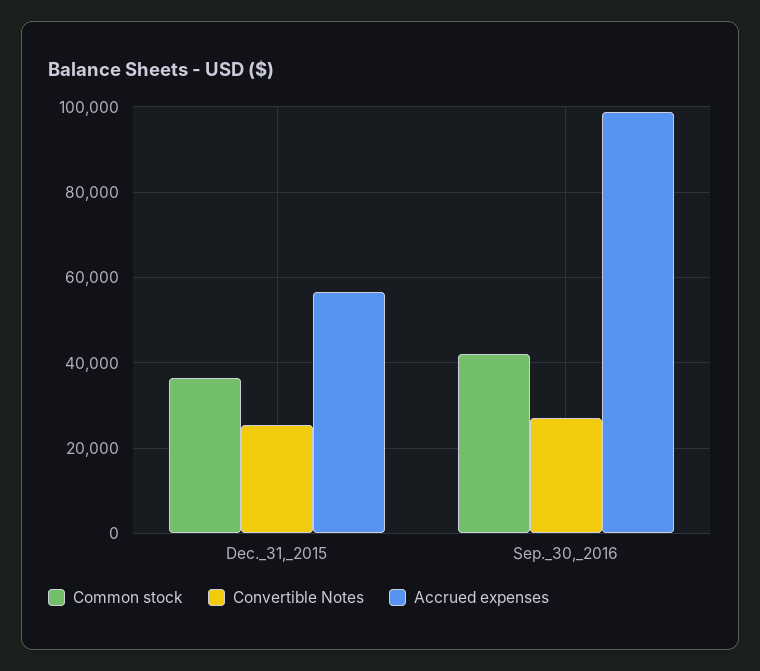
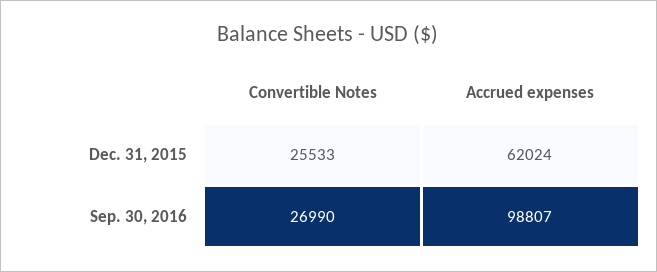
  {
-   "Common stock": {
-     "Dec._31,_2015": 36000,
-     "Sep._30,_2016": 42000
-   },
    "Convertible Notes": {
      "Dec._31,_2015": 25533,
      "Sep._30,_2016": 26990
    },
    "Accrued expenses": {
-     "Dec._31,_2015": 56000,
+     "Dec._31,_2015": 62024,
      "Sep._30,_2016": 98807
    }
  }

